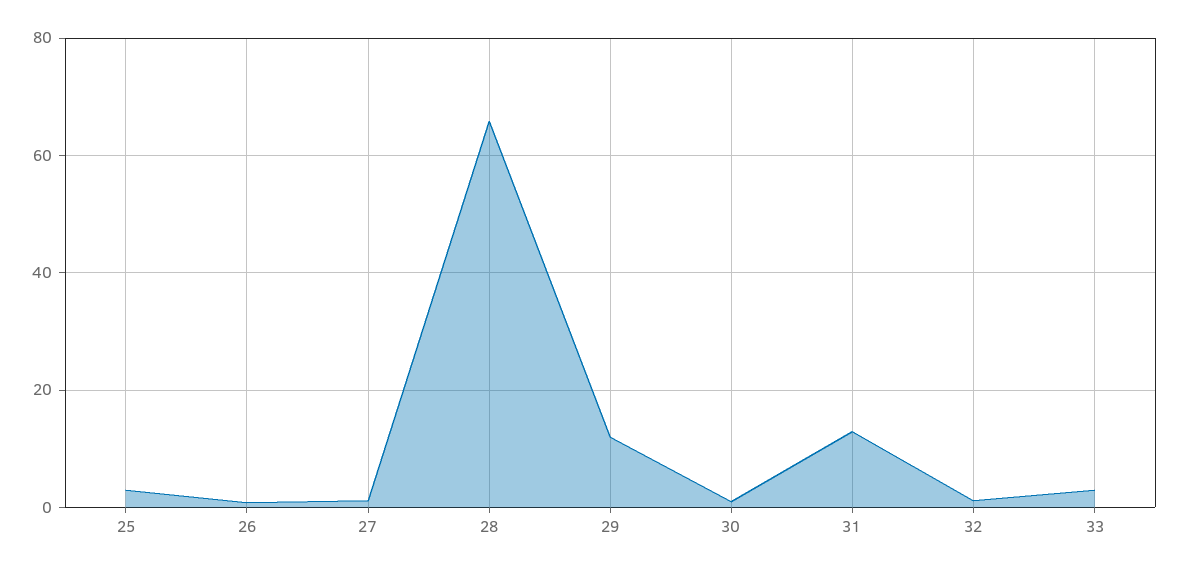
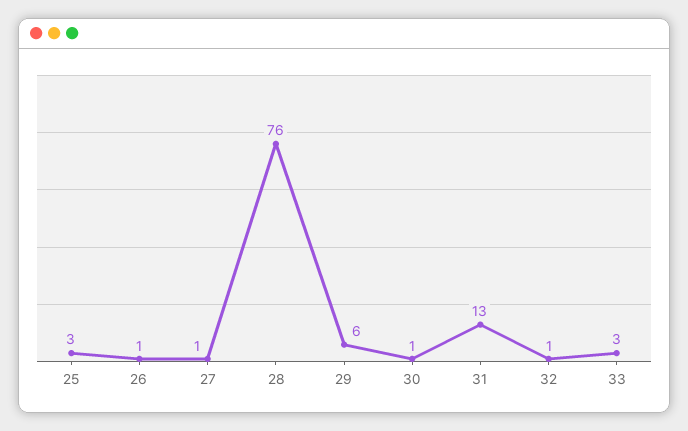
  {
    "25": 3,
    "26": 1,
    "27": 1,
-   "28": 66,
+   "28": 76,
-   "29": 12,
+   "29": 6,
    "30": 1,
    "31": 13,
    "32": 1,
    "33": 3
  }

